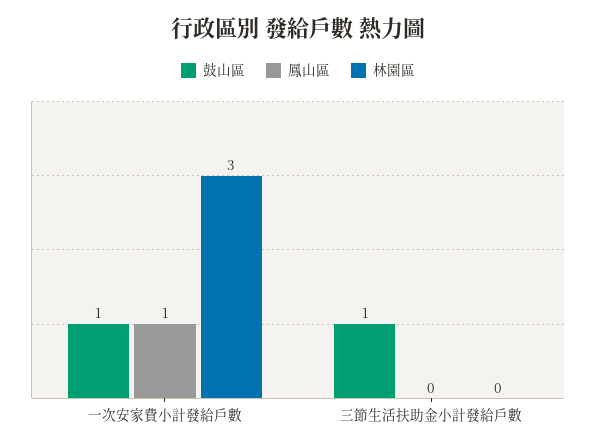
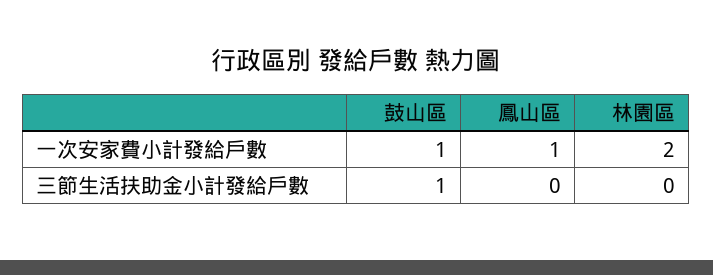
  {
    "鼓山區": {
      "一次安家費小計發給戶數": 1,
      "三節生活扶助金小計發給戶數": 1
    },
    "鳳山區": {
      "一次安家費小計發給戶數": 1,
      "三節生活扶助金小計發給戶數": 0
    },
    "林園區": {
-     "一次安家費小計發給戶數": 3,
+     "一次安家費小計發給戶數": 2,
      "三節生活扶助金小計發給戶數": 0
    }
  }

